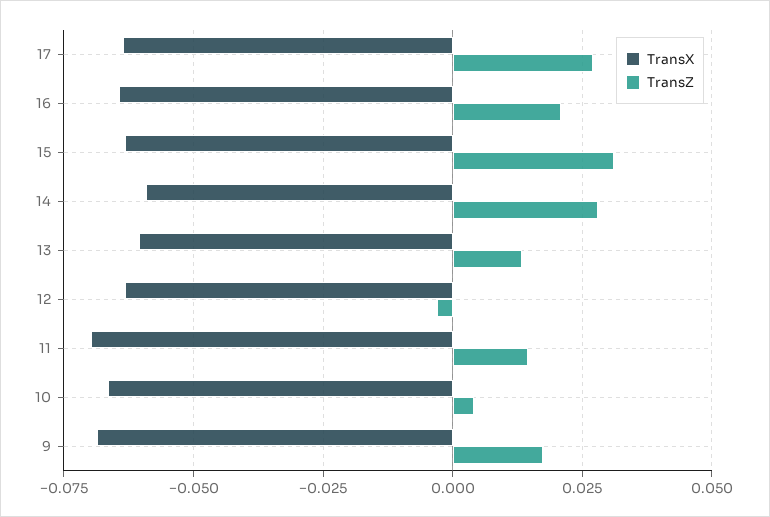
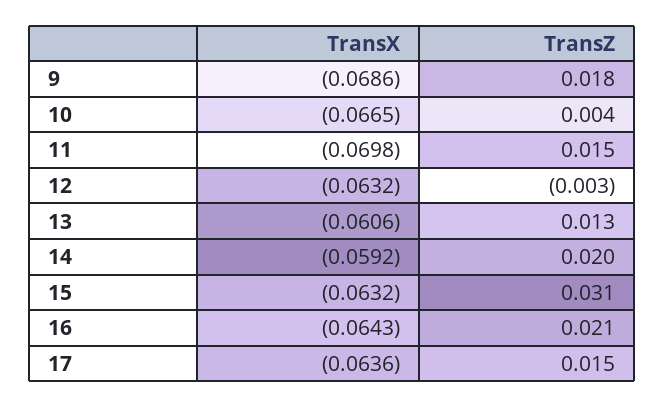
  {
    "TransX": {
      "17": -0.0636,
      "16": -0.0643,
      "15": -0.0632,
      "14": -0.0592,
      "13": -0.0606,
      "12": -0.0632,
      "11": -0.0698,
      "10": -0.0665,
      "9": -0.0686
    },
    "TransZ": {
-     "17": 0.0275,
+     "17": 0.015,
      "16": 0.021,
      "15": 0.031,
-     "14": 0.0275,
+     "14": 0.02,
      "13": 0.013,
      "12": -0.003,
      "11": 0.015,
      "10": 0.004,
      "9": 0.018
    }
  }

